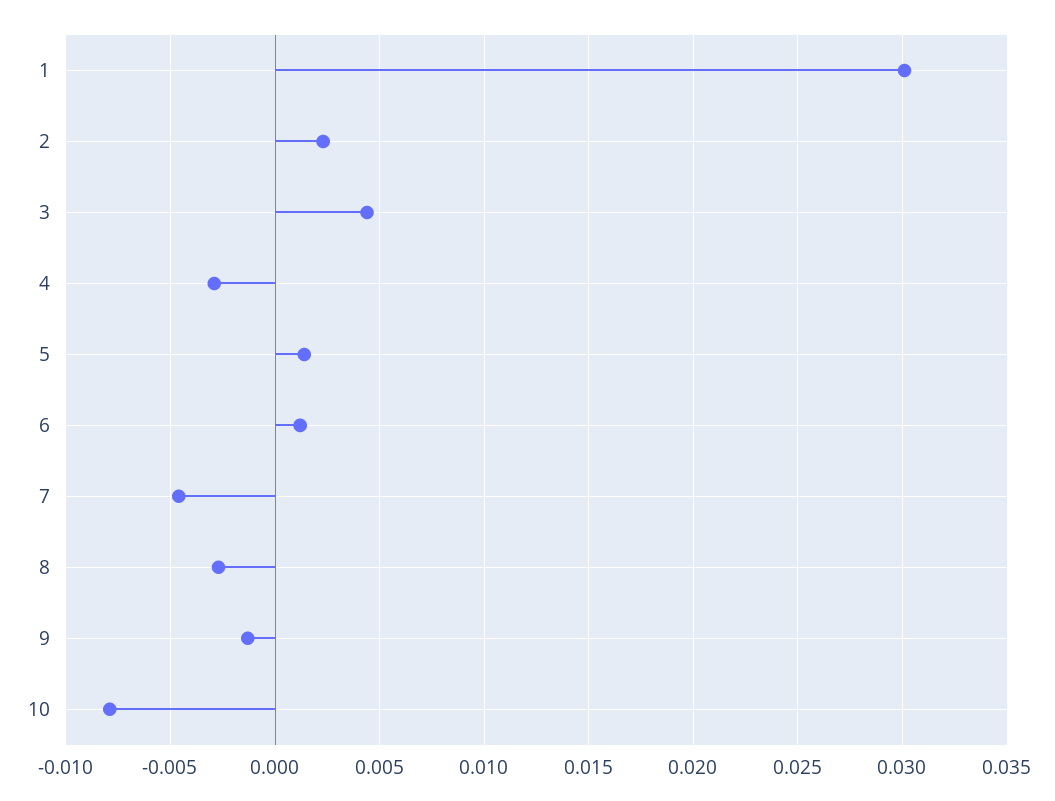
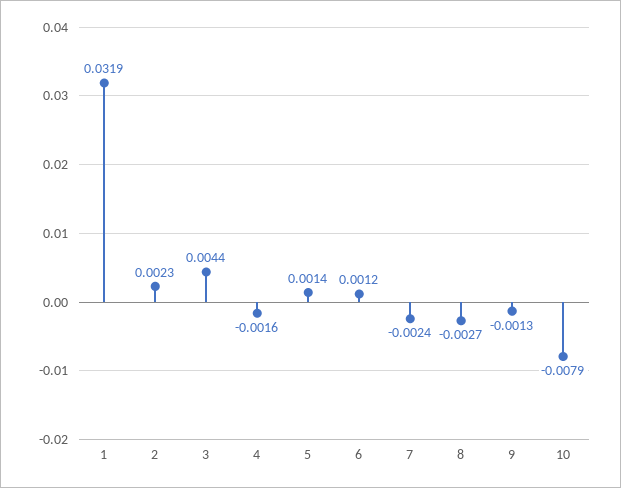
  {
-   "1": 0.03,
+   "1": 0.0319,
    "2": 0.0023,
    "3": 0.0044,
-   "4": -0.003,
+   "4": -0.0016,
    "5": 0.0014,
    "6": 0.0012,
-   "7": -0.0045,
+   "7": -0.0024,
    "8": -0.0027,
    "9": -0.0013,
    "10": -0.0079
  }

